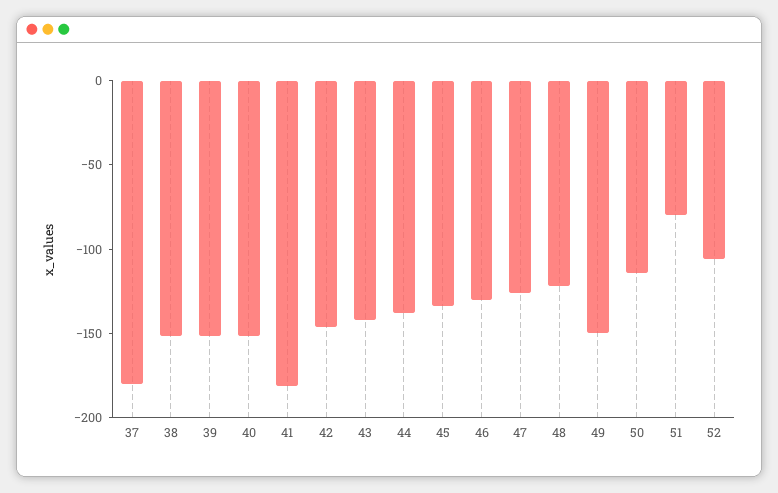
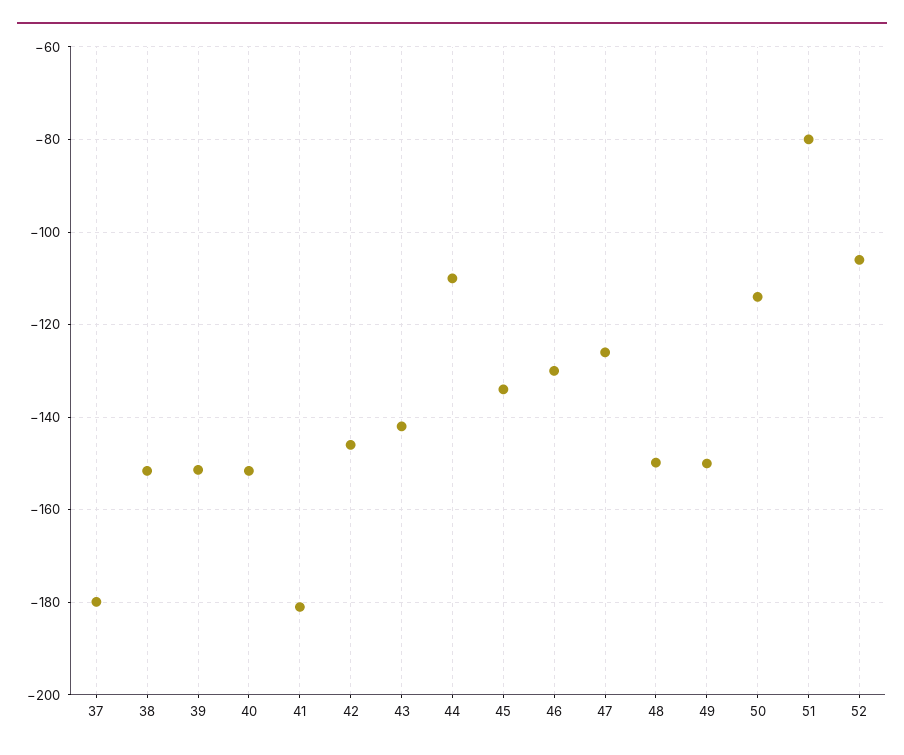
  {
    "37": -180,
    "38": -152,
    "39": -152,
    "40": -152,
    "41": -182,
    "42": -146,
    "43": -142,
-   "44": -140,
+   "44": -110,
    "45": -134,
    "46": -130,
    "47": -126,
-   "48": -120,
+   "48": -150,
    "49": -150,
    "50": -114,
    "51": -80,
    "52": -106
  }

